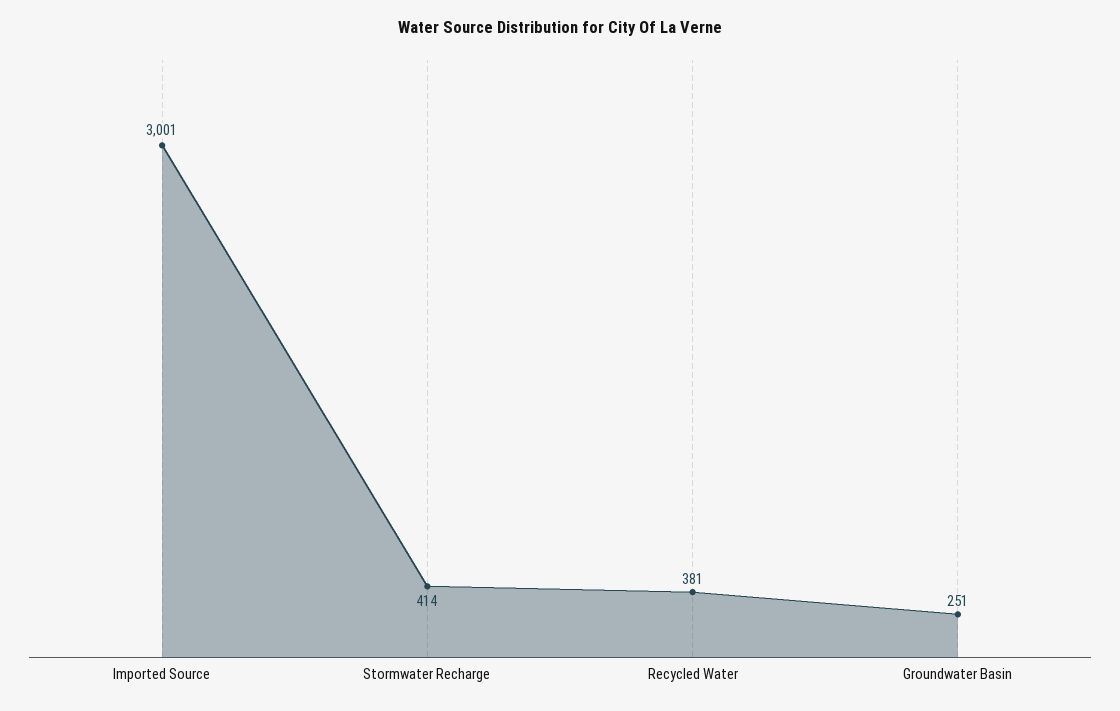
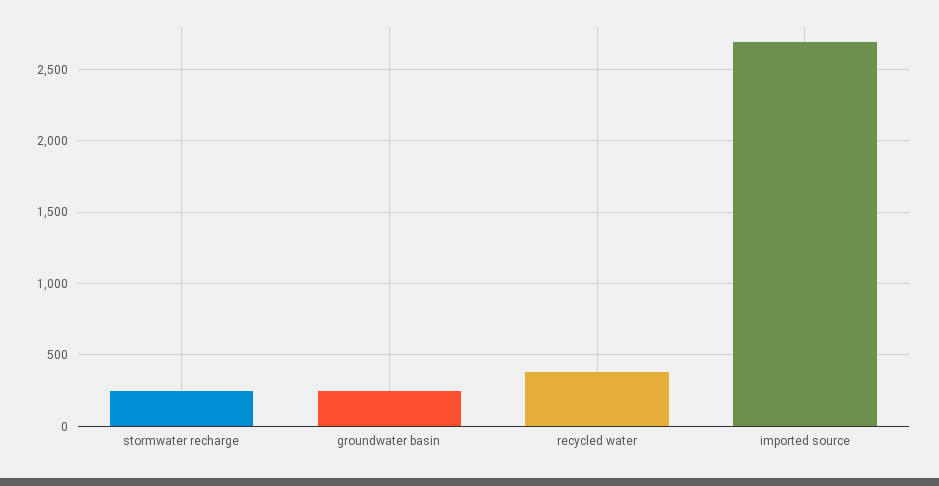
  {
-   "Imported Source": 3001,
+   "Imported Source": 2700,
-   "Stormwater Recharge": 414,
+   "Stormwater Recharge": 250,
    "Recycled Water": 381,
    "Groundwater Basin": 251
  }

